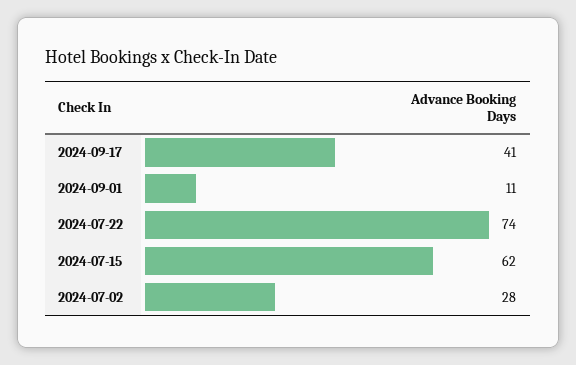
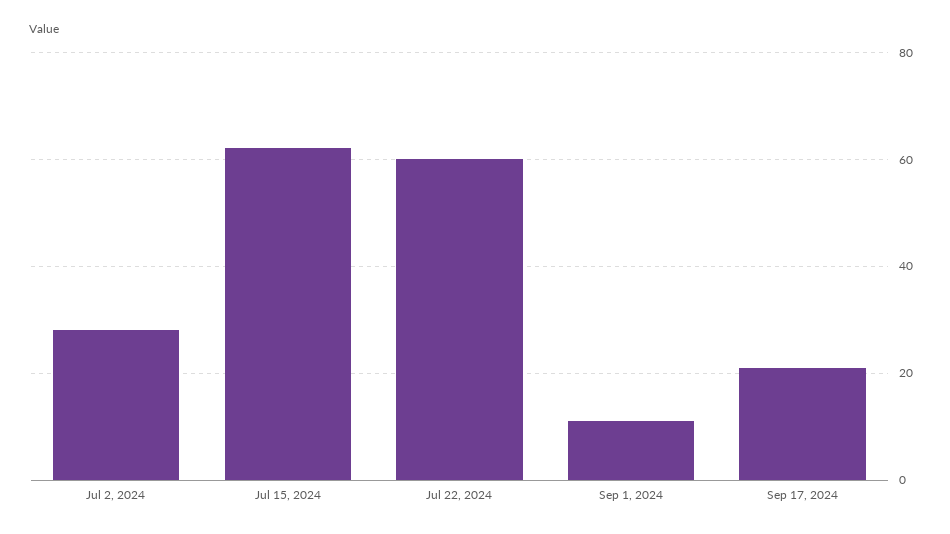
  {
-   "2024-09-17": 41,
+   "2024-09-17": 20,
    "2024-09-01": 11,
-   "2024-07-22": 74,
+   "2024-07-22": 60,
    "2024-07-15": 62,
    "2024-07-02": 28
  }

